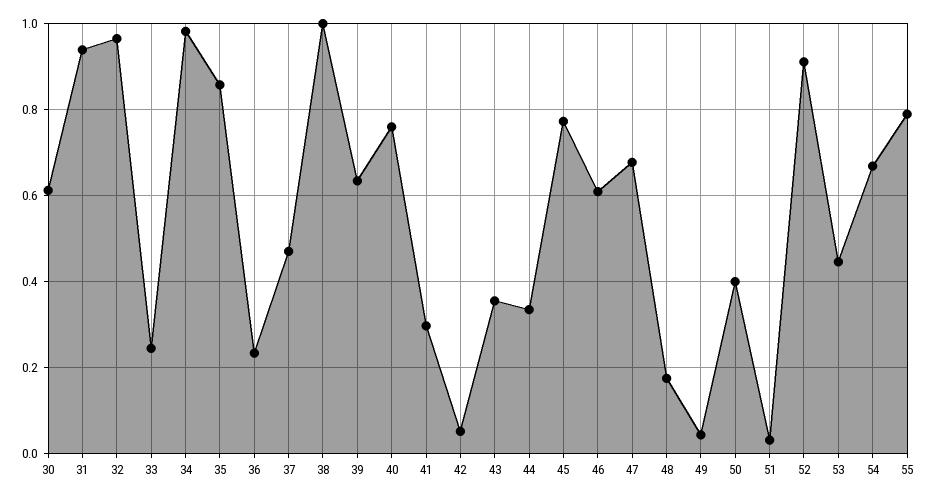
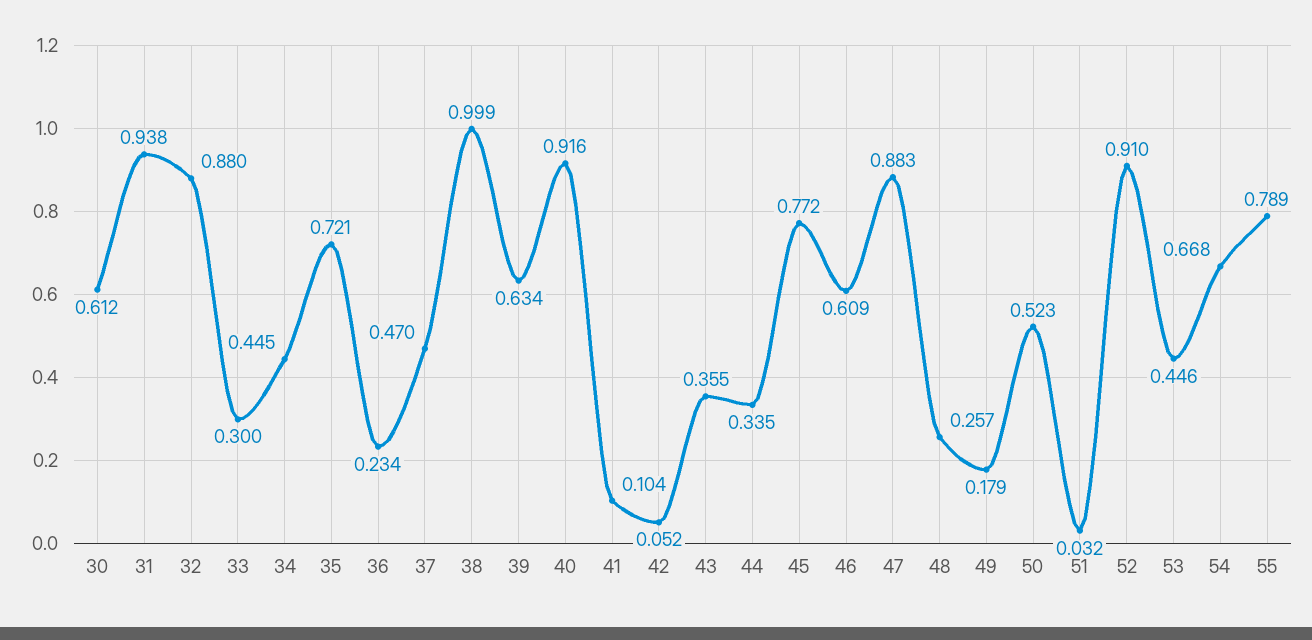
  {
    "30": 0.612,
    "31": 0.938,
-   "32": 0.96,
+   "32": 0.88,
-   "33": 0.24,
+   "33": 0.3,
-   "34": 0.98,
+   "34": 0.445,
-   "35": 0.86,
+   "35": 0.721,
    "36": 0.234,
    "37": 0.47,
    "38": 0.999,
    "39": 0.634,
-   "40": 0.76,
+   "40": 0.916,
-   "41": 0.3,
+   "41": 0.104,
    "42": 0.052,
    "43": 0.355,
    "44": 0.335,
    "45": 0.772,
    "46": 0.609,
-   "47": 0.68,
+   "47": 0.883,
-   "48": 0.18,
+   "48": 0.257,
-   "49": 0.04,
+   "49": 0.179,
-   "50": 0.4,
+   "50": 0.523,
    "51": 0.032,
    "52": 0.91,
    "53": 0.446,
    "54": 0.668,
    "55": 0.789
  }

